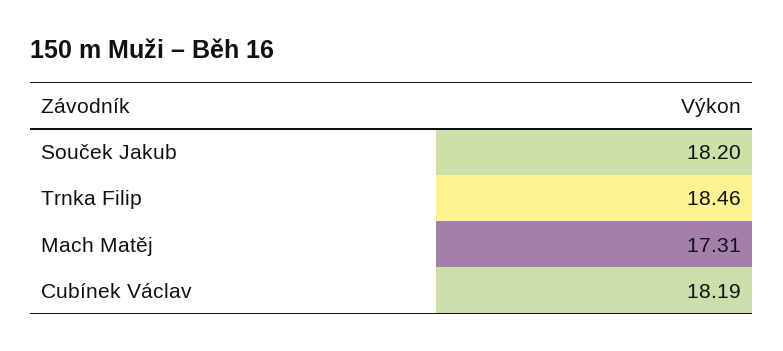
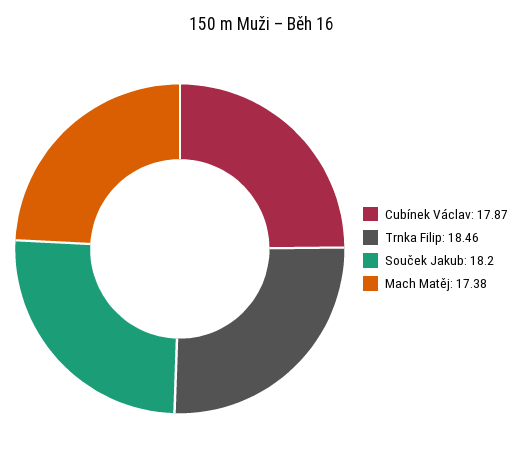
  {
    "Souček Jakub": 18.2,
    "Trnka Filip": 18.46,
-   "Mach Matěj": 17.31,
+   "Mach Matěj": 17.38,
-   "Cubínek Václav": 18.19
+   "Cubínek Václav": 17.87
  }

